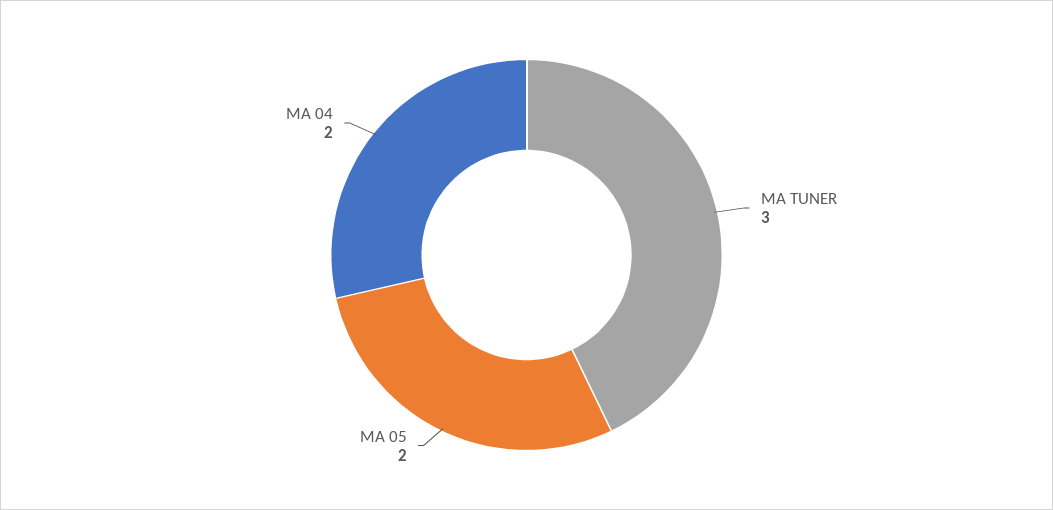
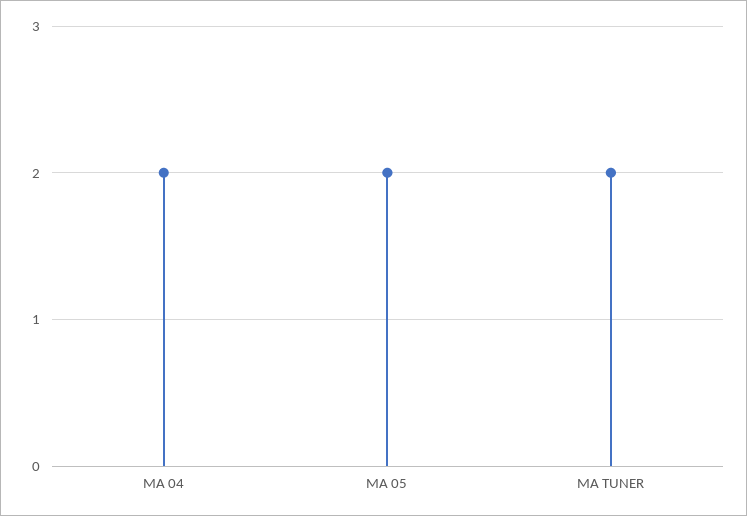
  {
-   "MA TUNER": 3,
+   "MA TUNER": 2,
    "MA 05": 2,
    "MA 04": 2
  }

